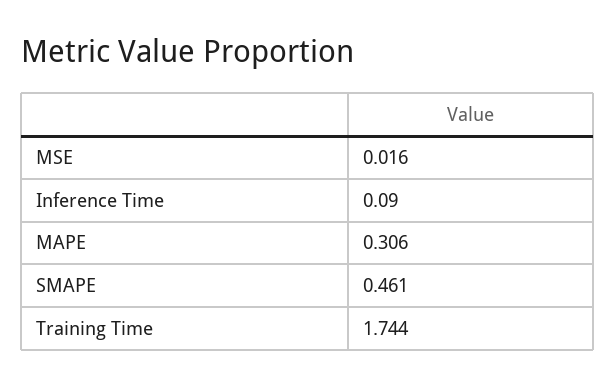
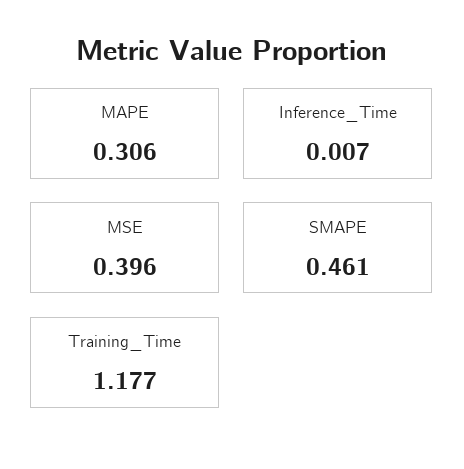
  {
-   "MSE": 0.016,
+   "MSE": 0.396,
-   "Inference Time": 0.09,
+   "Inference Time": 0.007,
    "MAPE": 0.306,
    "SMAPE": 0.461,
-   "Training Time": 1.744
+   "Training Time": 1.177
  }

